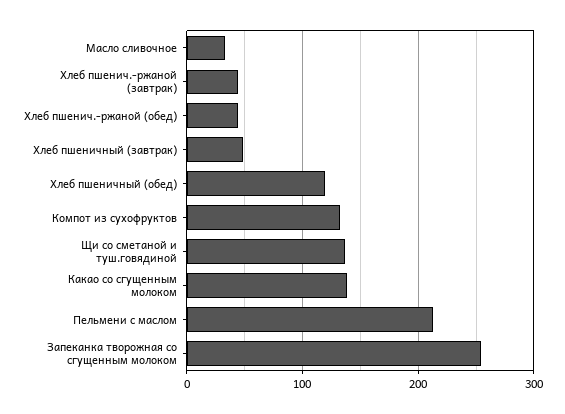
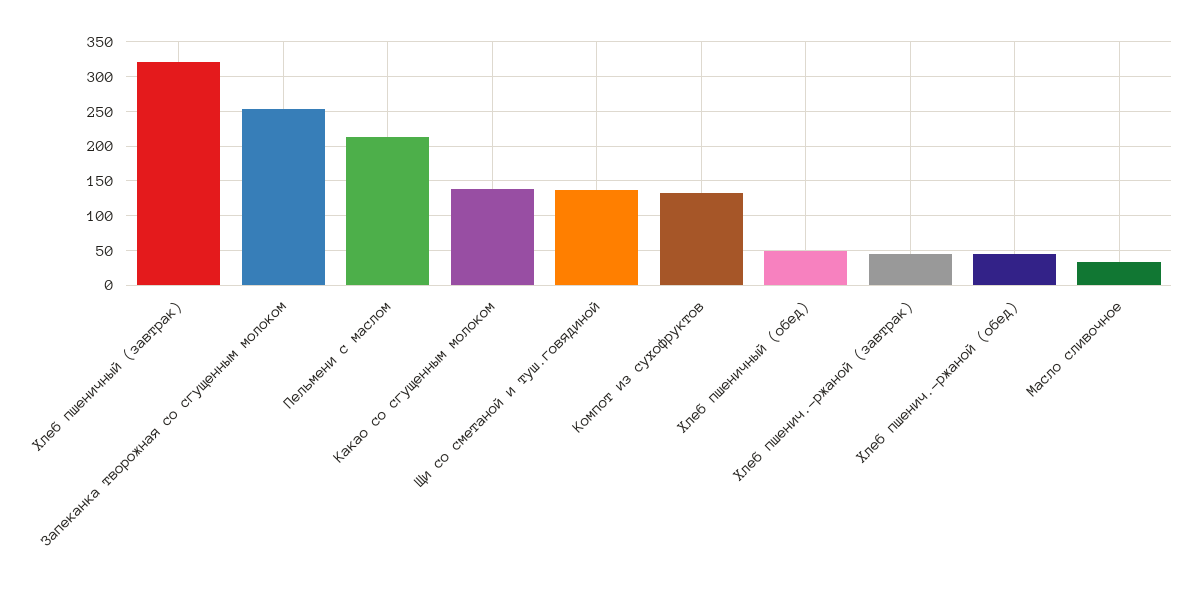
  {
    "Масло сливочное": 30,
    "Хлеб пшенич.-ржаной (завтрак)": 40,
    "Хлеб пшенич.-ржаной (обед)": 40,
-   "Хлеб пшеничный (завтрак)": 50,
+   "Хлеб пшеничный (завтрак)": 320,
-   "Хлеб пшеничный (обед)": 120,
+   "Хлеб пшеничный (обед)": 50,
    "Компот из сухофруктов": 130,
    "Щи со сметаной и туш.говядиной": 140,
    "Какао со сгущенным молоком": 140,
    "Пельмени с маслом": 210,
    "Запеканка творожная со сгущенным молоком": 250
  }

